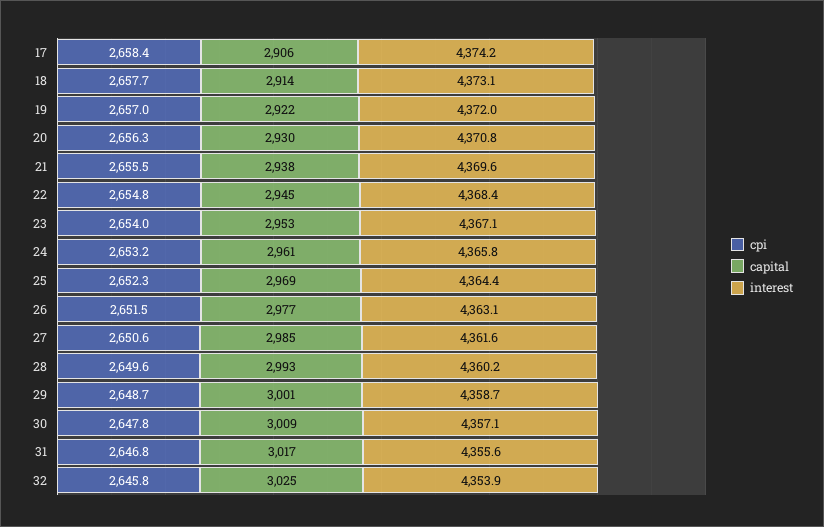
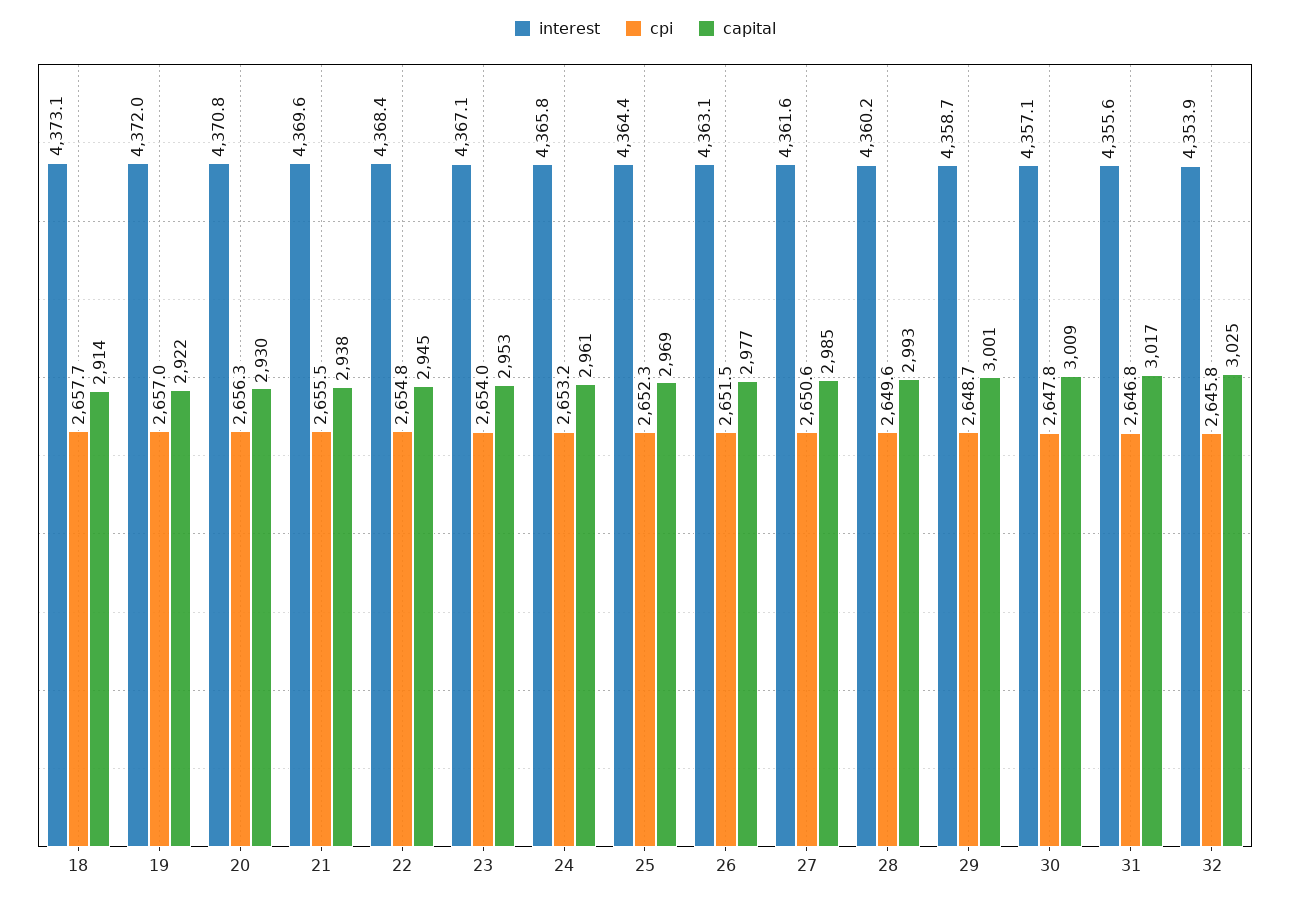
  {
    "cpi": {
-     "17": 2658.4,
      "18": 2657.7,
      "19": 2657,
      "20": 2656.3,
      "21": 2655.5,
      "22": 2654.8,
      "23": 2654,
      "24": 2653.2,
      "25": 2652.3,
      "26": 2651.5,
      "27": 2650.6,
      "28": 2649.6,
      "29": 2648.7,
      "30": 2647.8,
      "31": 2646.8,
      "32": 2645.8
    },
    "capital": {
-     "17": 2906,
      "18": 2914,
      "19": 2922,
      "20": 2930,
      "21": 2938,
      "22": 2945,
      "23": 2953,
      "24": 2961,
      "25": 2969,
      "26": 2977,
      "27": 2985,
      "28": 2993,
      "29": 3001,
      "30": 3009,
      "31": 3017,
      "32": 3025
    },
    "interest": {
-     "17": 4374.2,
      "18": 4373.1,
      "19": 4372,
      "20": 4370.8,
      "21": 4369.6,
      "22": 4368.4,
      "23": 4367.1,
      "24": 4365.8,
      "25": 4364.4,
      "26": 4363.1,
      "27": 4361.6,
      "28": 4360.2,
      "29": 4358.7,
      "30": 4357.1,
      "31": 4355.6,
      "32": 4353.9
    }
  }

